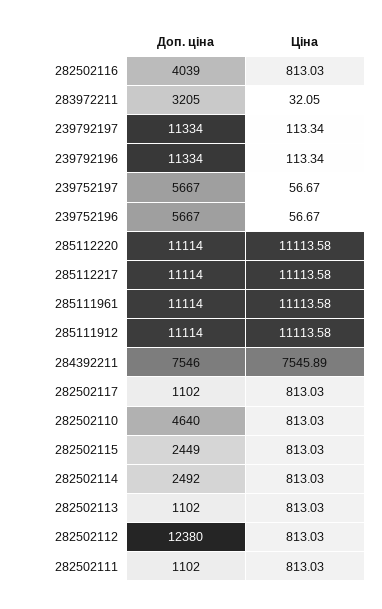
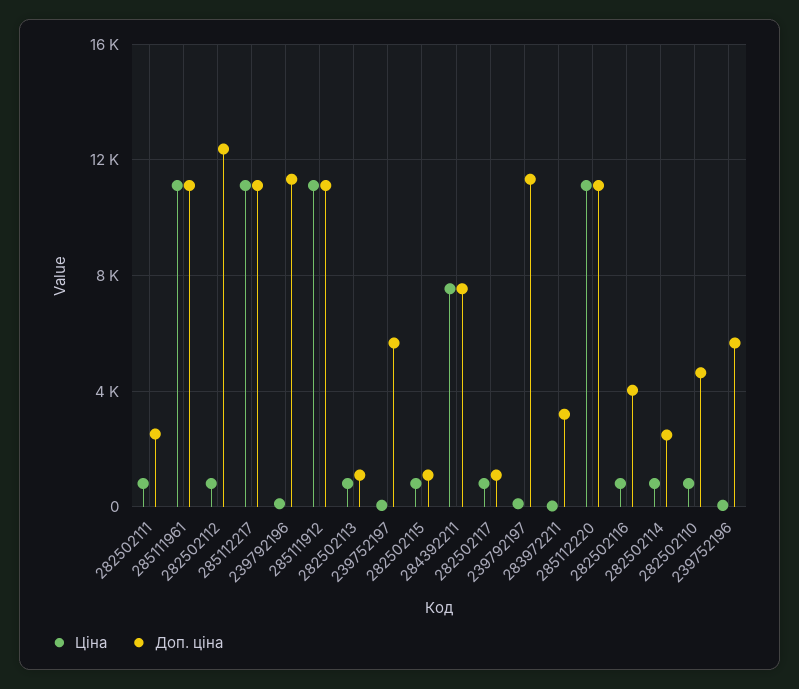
  {
    "Доп. ціна": {
      "282502116": 4039,
      "283972211": 3205,
      "239792197": 11334,
      "239792196": 11334,
      "239752197": 5667,
      "239752196": 5667,
      "285112220": 11114,
      "285112217": 11114,
      "285111961": 11114,
      "285111912": 11114,
      "284392211": 7546,
      "282502117": 1102,
      "282502110": 4640,
-     "282502115": 2449,
+     "282502115": 1000,
      "282502114": 2492,
      "282502113": 1102,
      "282502112": 12380,
-     "282502111": 1102
+     "282502111": 2500
    },
    "Ціна": {
      "282502116": 813.03,
      "283972211": 32.05,
      "239792197": 113.34,
      "239792196": 113.34,
      "239752197": 56.67,
      "239752196": 56.67,
      "285112220": 11113.58,
      "285112217": 11113.58,
      "285111961": 11113.58,
      "285111912": 11113.58,
      "284392211": 7545.89,
      "282502117": 813.03,
      "282502110": 813.03,
      "282502115": 813.03,
      "282502114": 813.03,
      "282502113": 813.03,
      "282502112": 813.03,
      "282502111": 813.03
    }
  }

